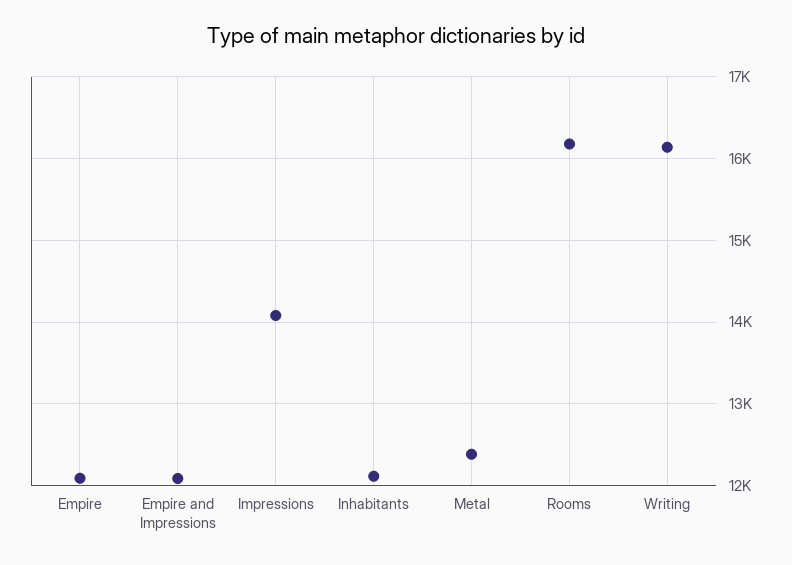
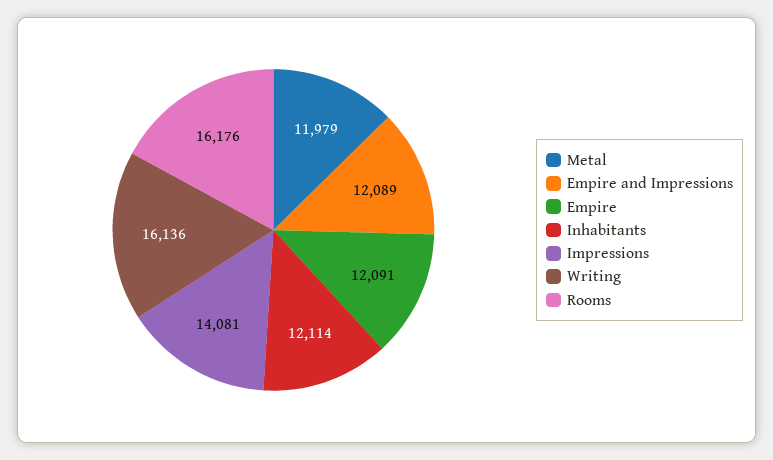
  {
    "Empire": 12091,
    "Empire and Impressions": 12089,
    "Impressions": 14081,
    "Inhabitants": 12114,
-   "Metal": 12400,
+   "Metal": 11979,
    "Rooms": 16176,
    "Writing": 16136
  }

